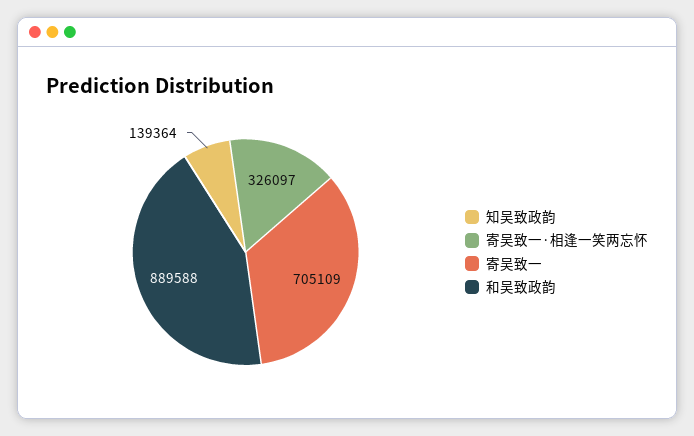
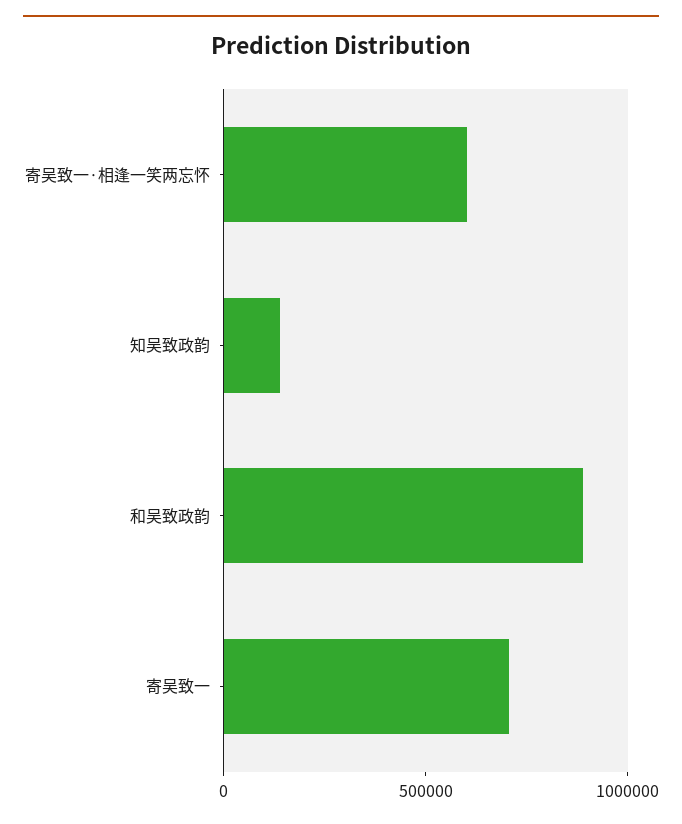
  {
    "知吴致政韵": 139364,
-   "寄吴致一·相逢一笑两忘怀": 326097,
+   "寄吴致一·相逢一笑两忘怀": 600000,
    "寄吴致一": 705109,
    "和吴致政韵": 889588
  }

